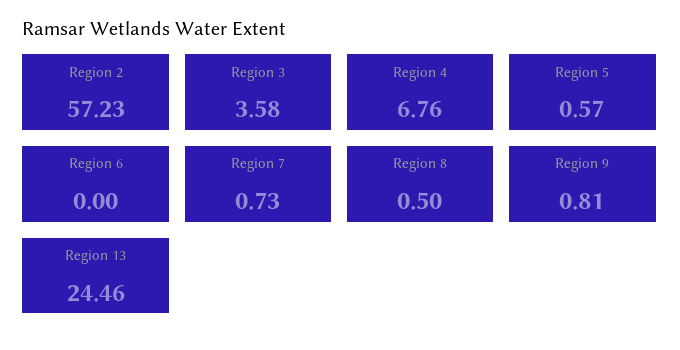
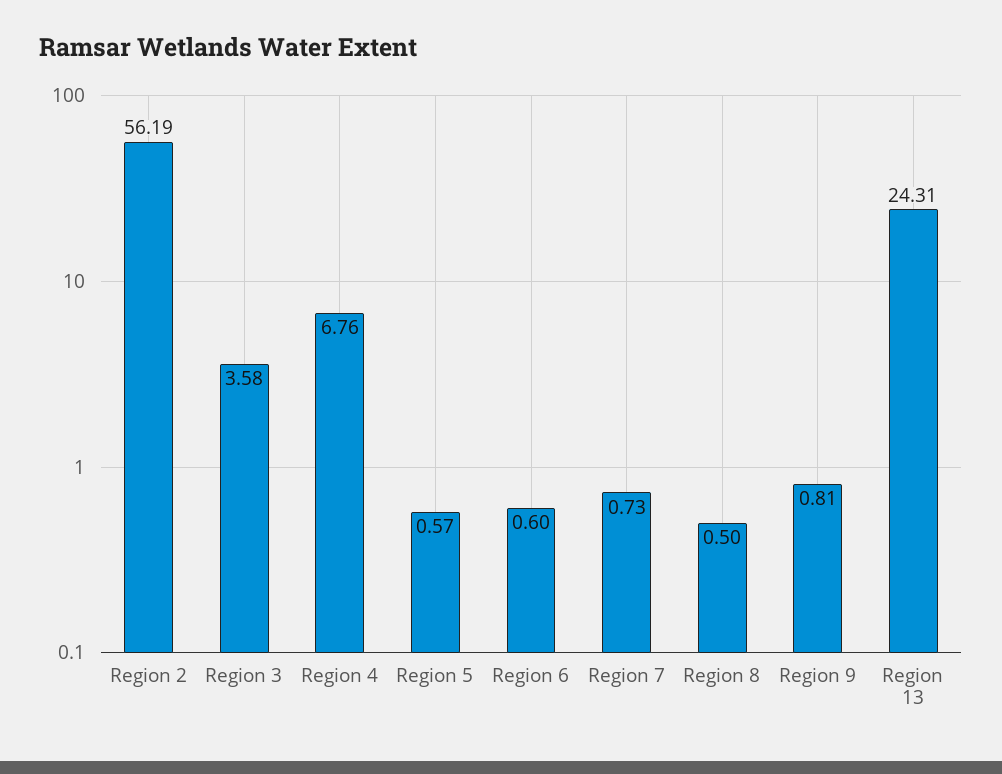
  {
-   "Region 2": 57.23,
+   "Region 2": 56.19,
    "Region 3": 3.58,
    "Region 4": 6.76,
    "Region 5": 0.57,
-   "Region 6": 0,
+   "Region 6": 0.6,
    "Region 7": 0.73,
    "Region 8": 0.5,
    "Region 9": 0.81,
-   "Region 13": 24.46
+   "Region 13": 24.31
  }

